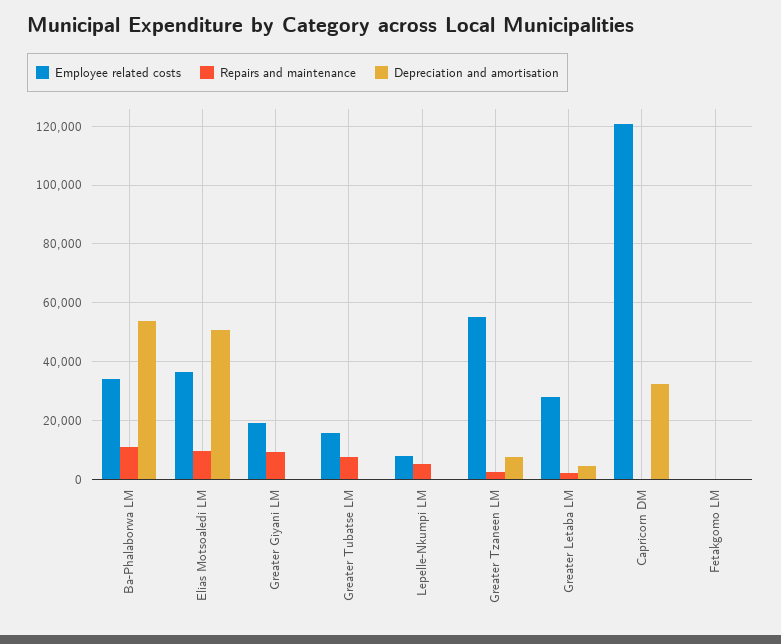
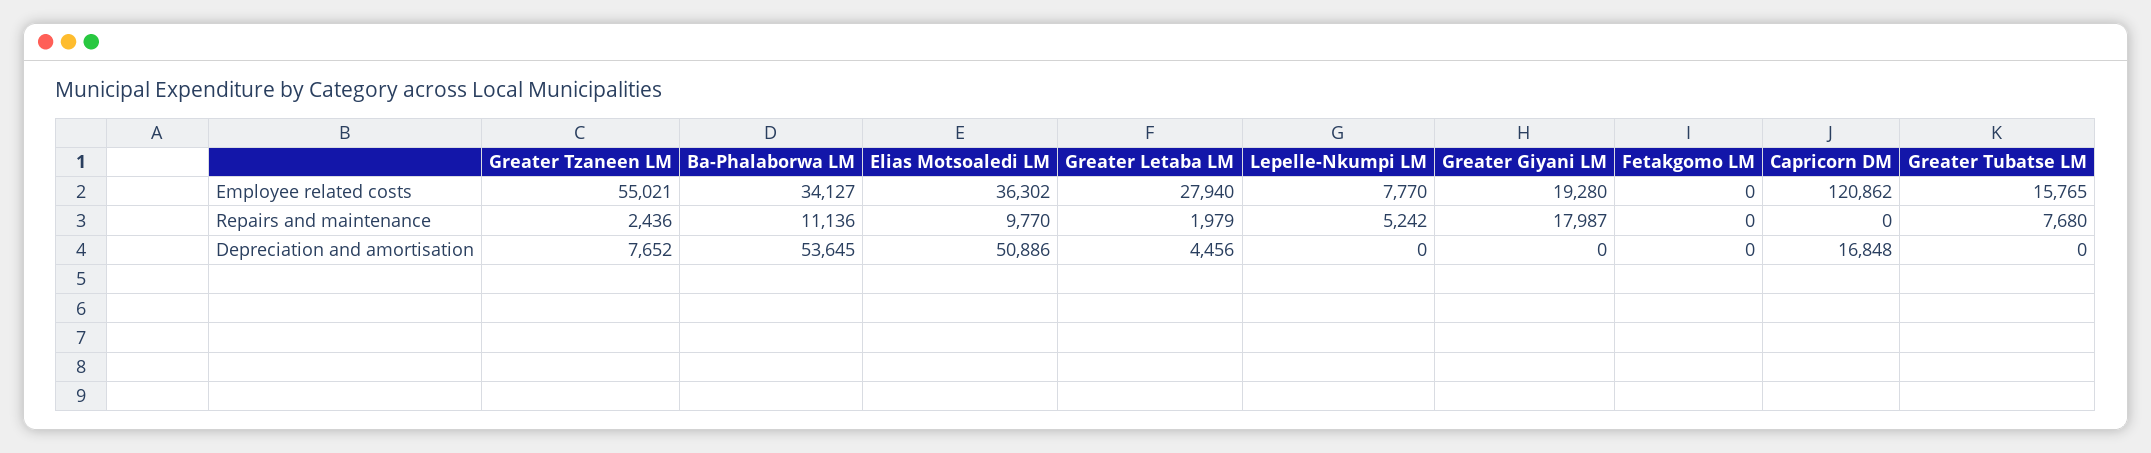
  {
    "Employee related costs": {
      "Ba-Phalaborwa LM": 34127,
      "Elias Motsoaledi LM": 36302,
      "Greater Giyani LM": 19280,
      "Greater Tubatse LM": 15765,
      "Lepelle-Nkumpi LM": 7770,
      "Greater Tzaneen LM": 55021,
      "Greater Letaba LM": 27940,
      "Capricorn DM": 120862,
      "Fetakgomo LM": 0
    },
    "Repairs and maintenance": {
      "Ba-Phalaborwa LM": 11136,
      "Elias Motsoaledi LM": 9770,
-     "Greater Giyani LM": 10000,
+     "Greater Giyani LM": 17987,
      "Greater Tubatse LM": 7680,
      "Lepelle-Nkumpi LM": 5242,
      "Greater Tzaneen LM": 2436,
      "Greater Letaba LM": 1979,
      "Capricorn DM": 0,
      "Fetakgomo LM": 0
    },
    "Depreciation and amortisation": {
      "Ba-Phalaborwa LM": 53645,
      "Elias Motsoaledi LM": 50886,
      "Greater Giyani LM": 0,
      "Greater Tubatse LM": 0,
      "Lepelle-Nkumpi LM": 0,
      "Greater Tzaneen LM": 7652,
      "Greater Letaba LM": 4456,
-     "Capricorn DM": 32500,
+     "Capricorn DM": 16848,
      "Fetakgomo LM": 0
    }
  }

